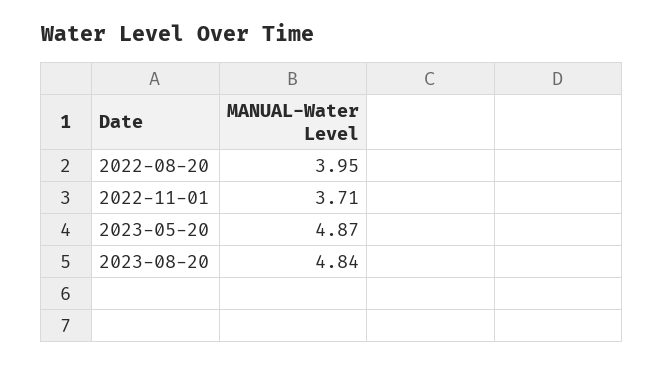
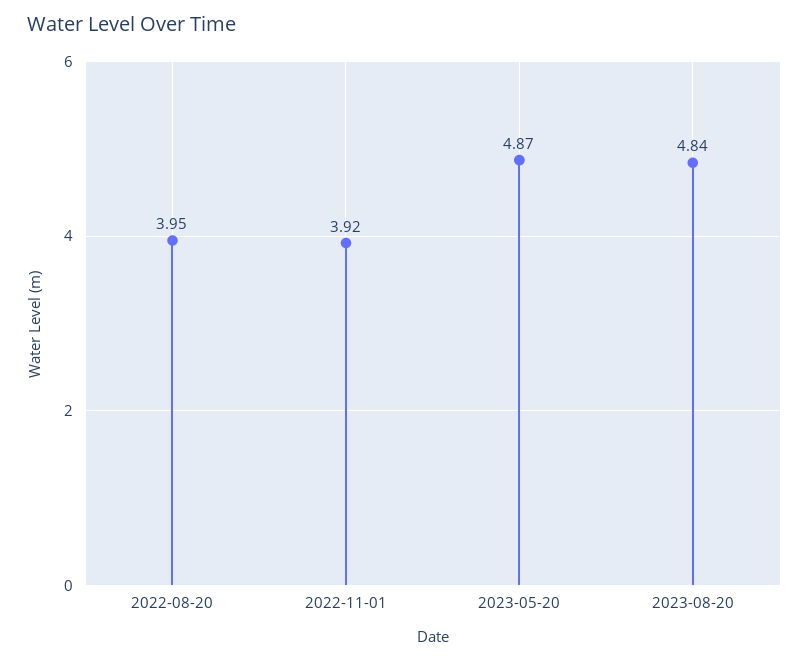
  {
    "2022-08-20": 3.95,
-   "2022-11-01": 3.71,
+   "2022-11-01": 3.92,
    "2023-05-20": 4.87,
    "2023-08-20": 4.84
  }

